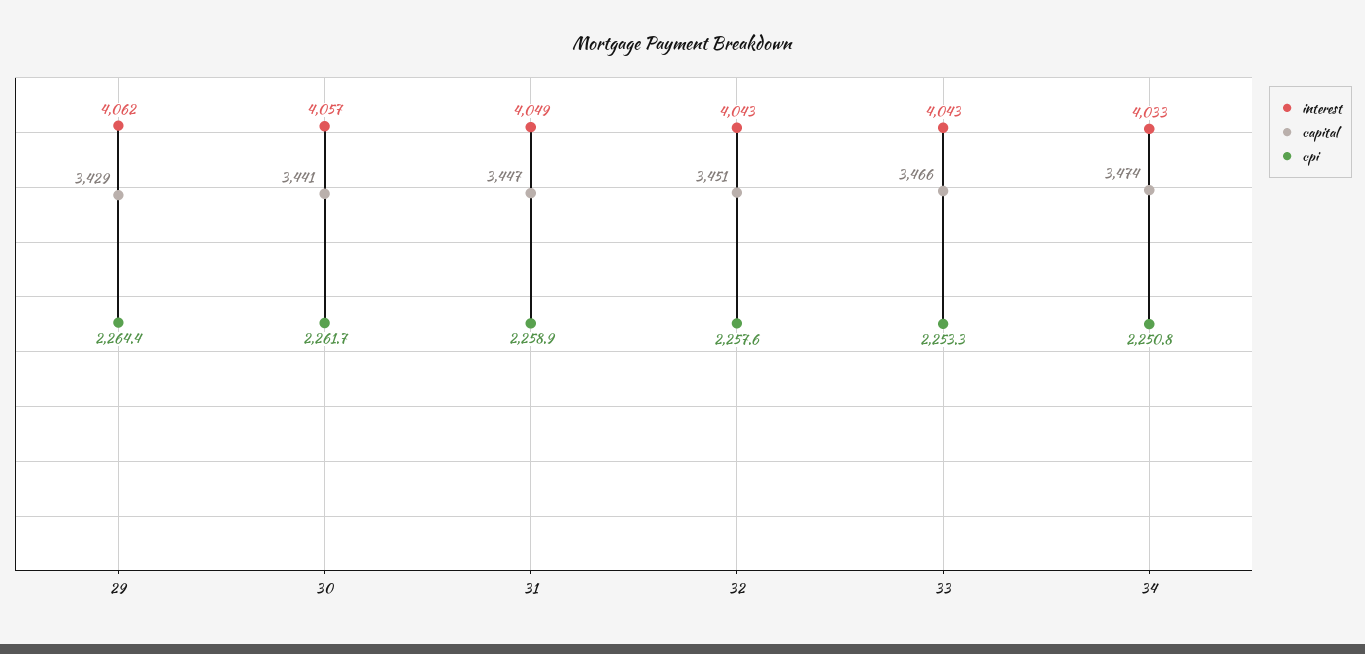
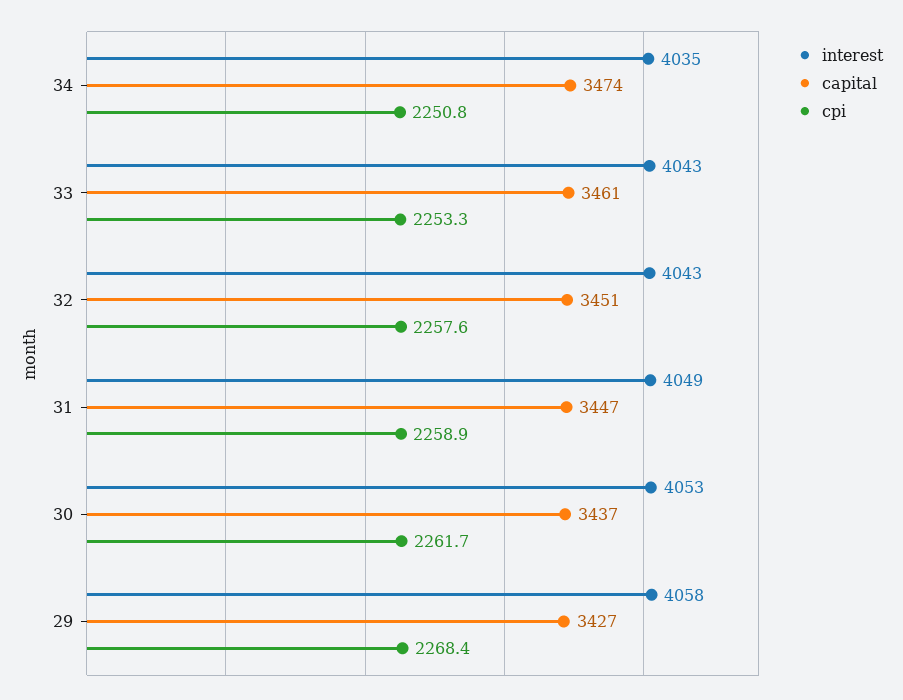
  {
    "interest": {
-     "29": 4062,
+     "29": 4058,
-     "30": 4057,
+     "30": 4053,
      "31": 4049,
      "32": 4043,
      "33": 4043,
-     "34": 4033
+     "34": 4035
    },
    "capital": {
-     "29": 3429,
+     "29": 3427,
-     "30": 3441,
+     "30": 3437,
      "31": 3447,
      "32": 3451,
-     "33": 3466,
+     "33": 3461,
      "34": 3474
    },
    "cpi": {
-     "29": 2264.4,
+     "29": 2268.4,
      "30": 2261.7,
      "31": 2258.9,
      "32": 2257.6,
      "33": 2253.3,
      "34": 2250.8
    }
  }

